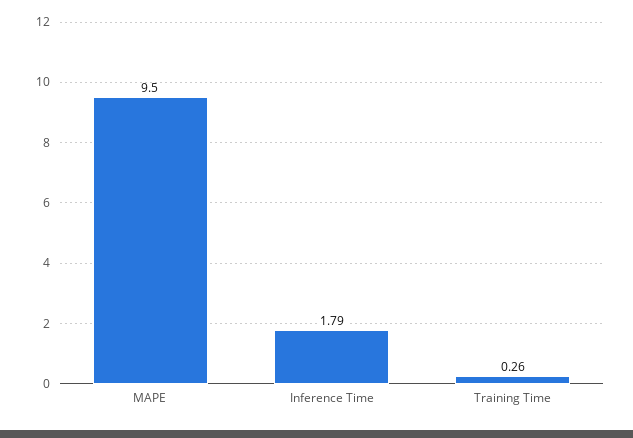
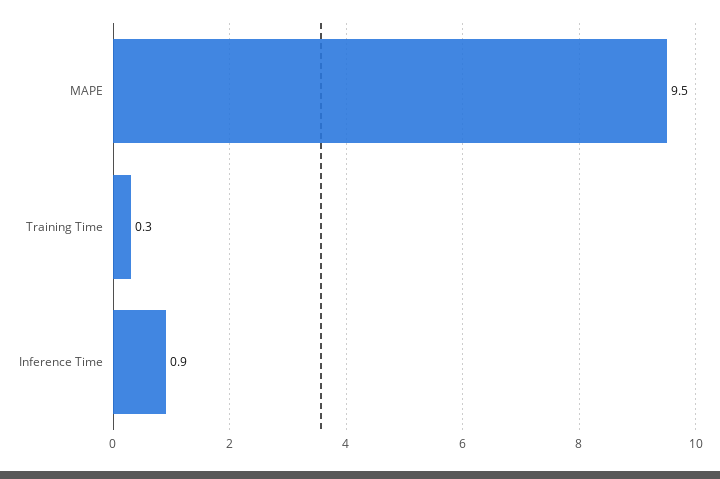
  {
    "MAPE": 9.5,
-   "Inference Time": 1.79,
+   "Inference Time": 0.9,
    "Training Time": 0.26
  }

